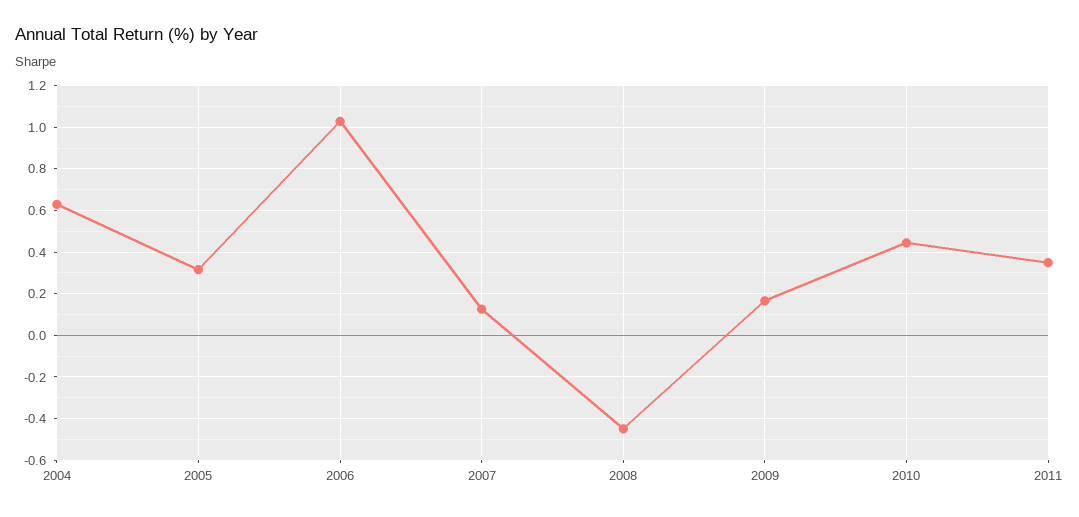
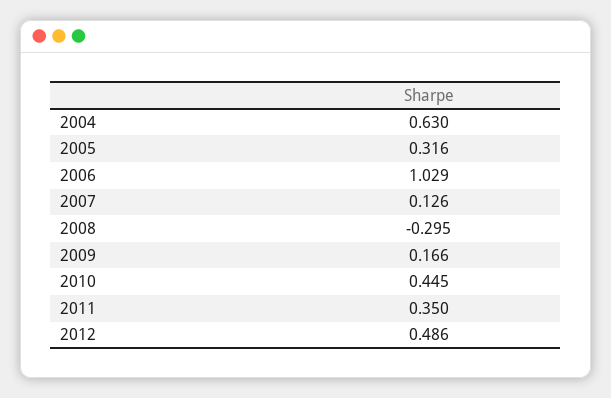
  {
    "2004": 0.63,
    "2005": 0.316,
    "2006": 1.029,
    "2007": 0.126,
-   "2008": -0.45,
+   "2008": -0.295,
    "2009": 0.166,
    "2010": 0.445,
-   "2011": 0.35
+   "2011": 0.35,
+   "2012": 0.486
  }

